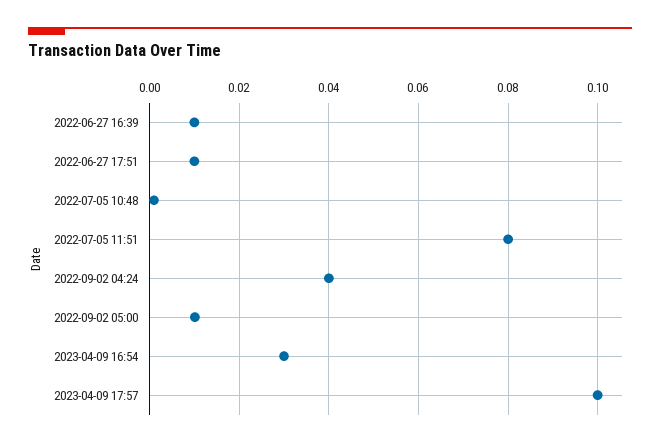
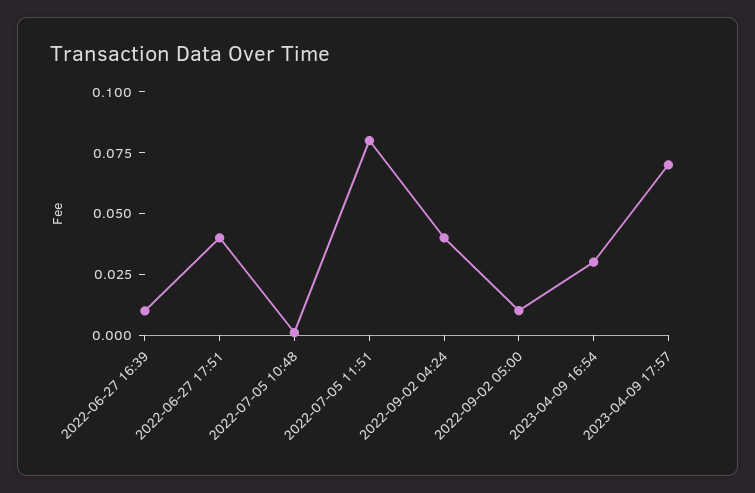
  {
    "2022-06-27 16:39": 0.01,
-   "2022-06-27 17:51": 0.01,
+   "2022-06-27 17:51": 0.04,
    "2022-07-05 10:48": 0.002,
    "2022-07-05 11:51": 0.08,
    "2022-09-02 04:24": 0.04,
    "2022-09-02 05:00": 0.01,
    "2023-04-09 16:54": 0.03,
-   "2023-04-09 17:57": 0.1
+   "2023-04-09 17:57": 0.07
  }

